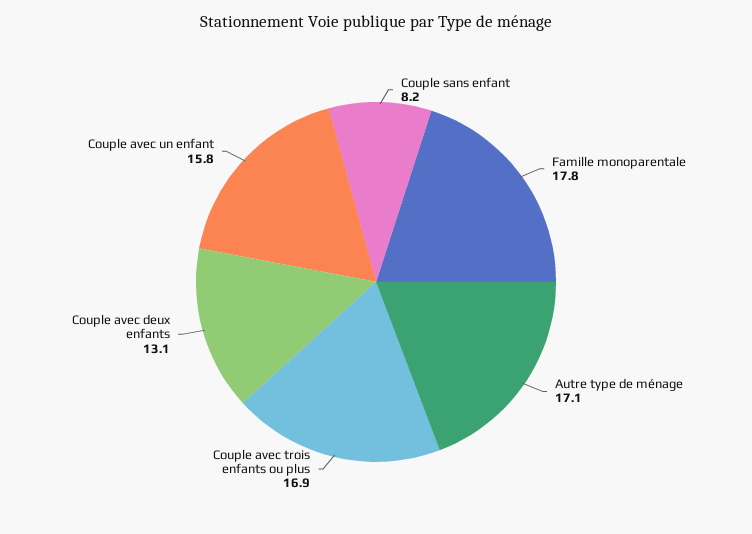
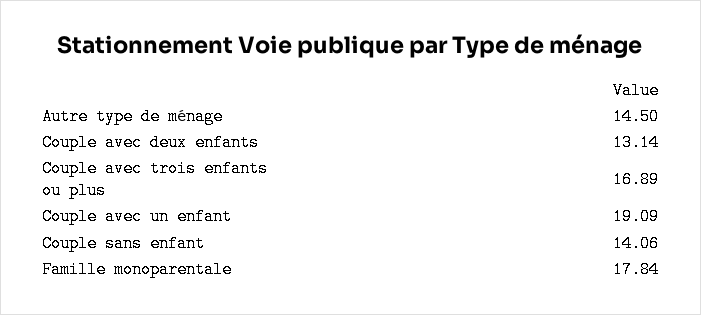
  {
-   "Couple sans enfant": 8.2,
+   "Couple sans enfant": 14.06,
    "Famille monoparentale": 17.84,
-   "Autre type de ménage": 17.1,
+   "Autre type de ménage": 14.5,
    "Couple avec trois enfants ou plus": 16.89,
    "Couple avec deux enfants": 13.14,
-   "Couple avec un enfant": 15.8
+   "Couple avec un enfant": 19.09
  }

